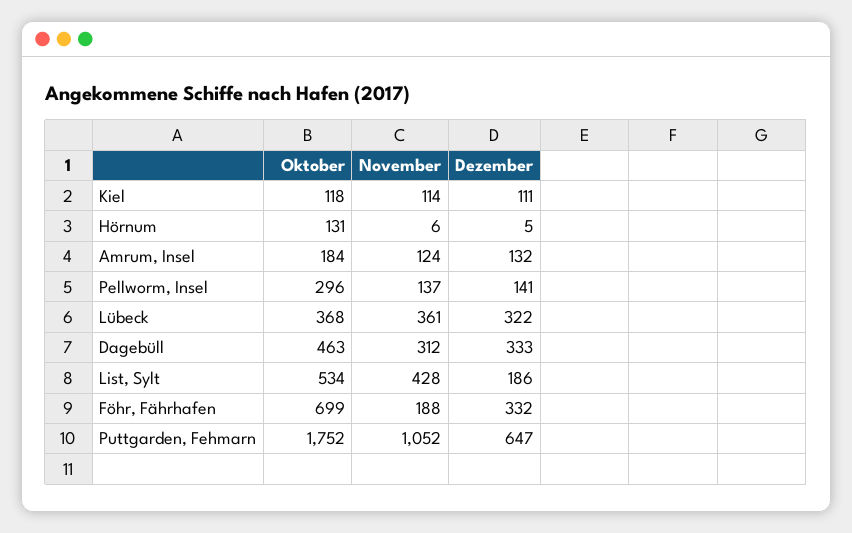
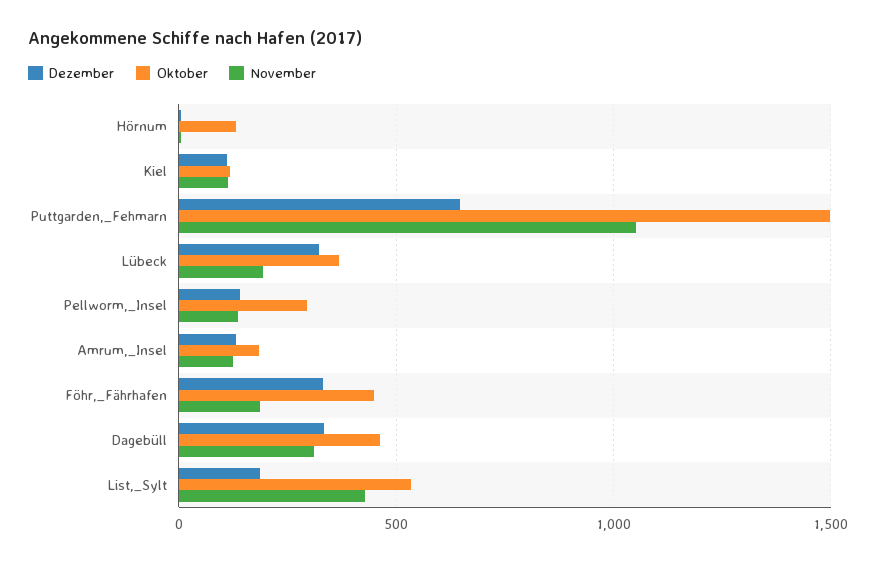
  {
    "Oktober": {
      "Kiel": 118,
      "Hörnum": 131,
      "Amrum, Insel": 184,
      "Pellworm, Insel": 296,
      "Lübeck": 368,
      "Dagebüll": 463,
      "List, Sylt": 534,
-     "Föhr, Fährhafen": 699,
+     "Föhr, Fährhafen": 450,
-     "Puttgarden, Fehmarn": 1752
+     "Puttgarden, Fehmarn": 1500
    },
    "November": {
      "Kiel": 114,
      "Hörnum": 6,
      "Amrum, Insel": 124,
      "Pellworm, Insel": 137,
-     "Lübeck": 361,
+     "Lübeck": 200,
      "Dagebüll": 312,
      "List, Sylt": 428,
      "Föhr, Fährhafen": 188,
      "Puttgarden, Fehmarn": 1052
    },
    "Dezember": {
      "Kiel": 111,
      "Hörnum": 5,
      "Amrum, Insel": 132,
      "Pellworm, Insel": 141,
      "Lübeck": 322,
      "Dagebüll": 333,
      "List, Sylt": 186,
      "Föhr, Fährhafen": 332,
      "Puttgarden, Fehmarn": 647
    }
  }

